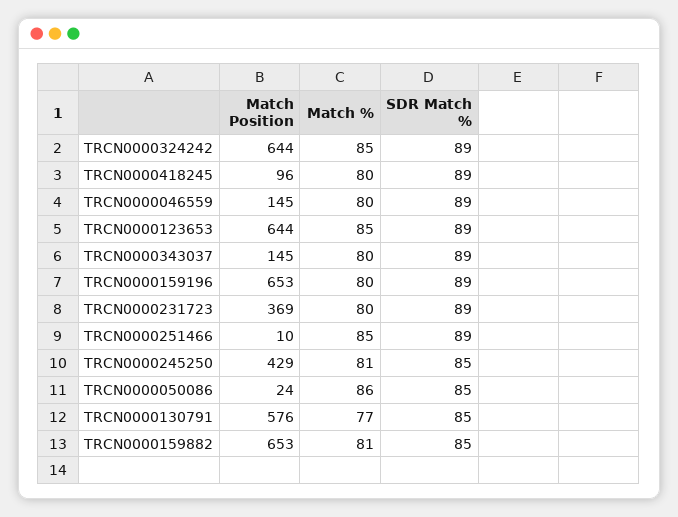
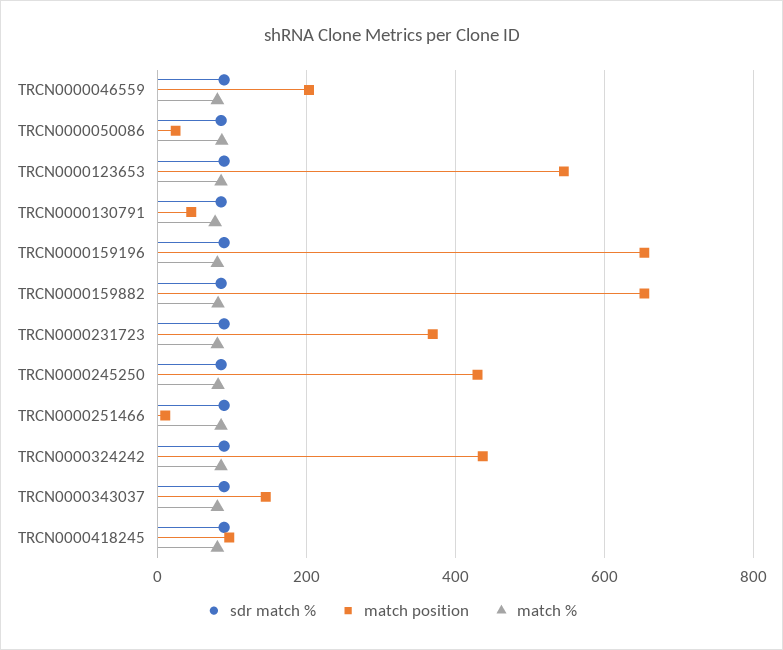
  {
    "Match Position": {
-     "TRCN0000324242": 644,
+     "TRCN0000324242": 440,
      "TRCN0000418245": 96,
-     "TRCN0000046559": 145,
+     "TRCN0000046559": 200,
-     "TRCN0000123653": 644,
+     "TRCN0000123653": 540,
      "TRCN0000343037": 145,
      "TRCN0000159196": 653,
      "TRCN0000231723": 369,
      "TRCN0000251466": 10,
      "TRCN0000245250": 429,
      "TRCN0000050086": 24,
-     "TRCN0000130791": 576,
+     "TRCN0000130791": 40,
      "TRCN0000159882": 653
    },
    "Match %": {
      "TRCN0000324242": 85,
      "TRCN0000418245": 80,
      "TRCN0000046559": 80,
      "TRCN0000123653": 85,
      "TRCN0000343037": 80,
      "TRCN0000159196": 80,
      "TRCN0000231723": 80,
      "TRCN0000251466": 85,
      "TRCN0000245250": 81,
      "TRCN0000050086": 86,
      "TRCN0000130791": 77,
      "TRCN0000159882": 81
    },
    "SDR Match %": {
      "TRCN0000324242": 89,
      "TRCN0000418245": 89,
      "TRCN0000046559": 89,
      "TRCN0000123653": 89,
      "TRCN0000343037": 89,
      "TRCN0000159196": 89,
      "TRCN0000231723": 89,
      "TRCN0000251466": 89,
      "TRCN0000245250": 85,
      "TRCN0000050086": 85,
      "TRCN0000130791": 85,
      "TRCN0000159882": 85
    }
  }

